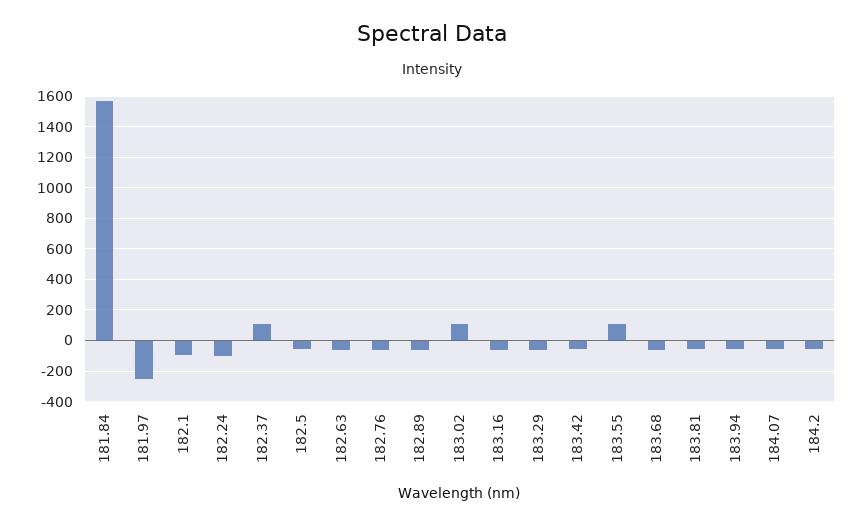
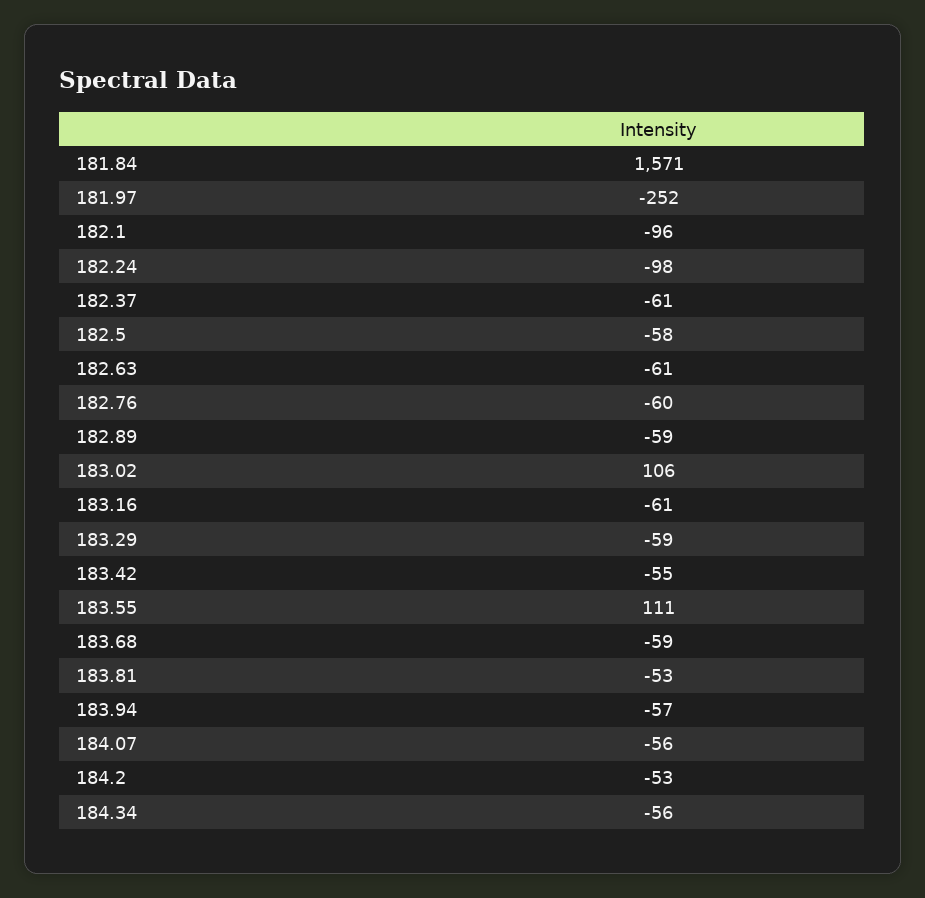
  {
    "181.84": 1571,
    "181.97": -252,
    "182.1": -96,
    "182.24": -98,
-   "182.37": 100,
+   "182.37": -61,
    "182.5": -58,
    "182.63": -61,
    "182.76": -60,
    "182.89": -59,
    "183.02": 106,
    "183.16": -61,
    "183.29": -59,
    "183.42": -55,
    "183.55": 111,
    "183.68": -59,
    "183.81": -53,
    "183.94": -57,
    "184.07": -56,
-   "184.2": -53
+   "184.2": -53,
+   "184.34": -56
  }

